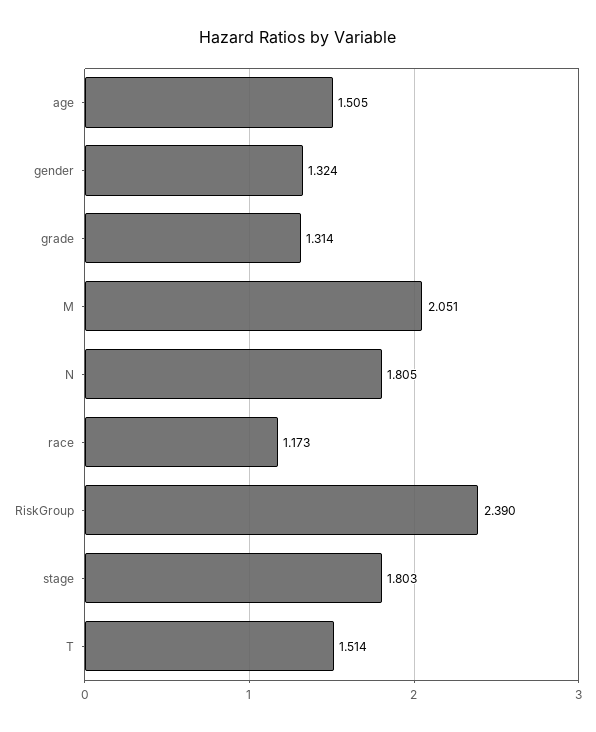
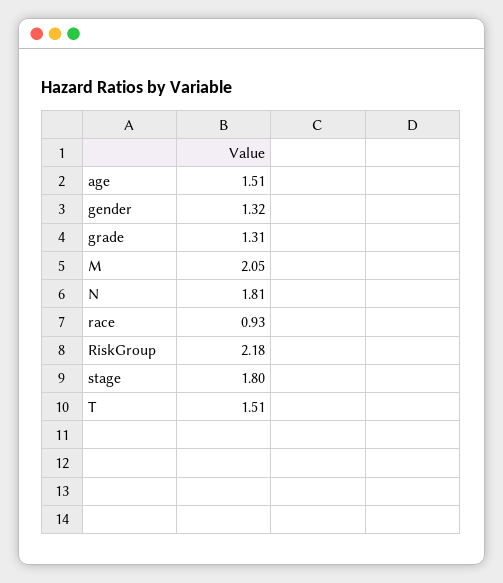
  {
    "age": 1.505,
    "gender": 1.324,
    "grade": 1.314,
    "M": 2.051,
    "N": 1.805,
-   "race": 1.173,
+   "race": 0.93,
-   "RiskGroup": 2.39,
+   "RiskGroup": 2.18,
    "stage": 1.803,
    "T": 1.514
  }

